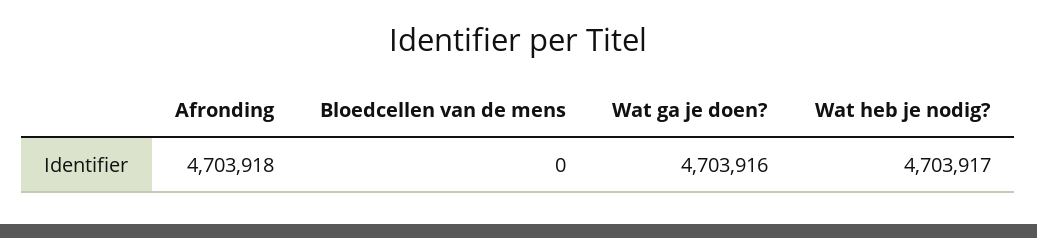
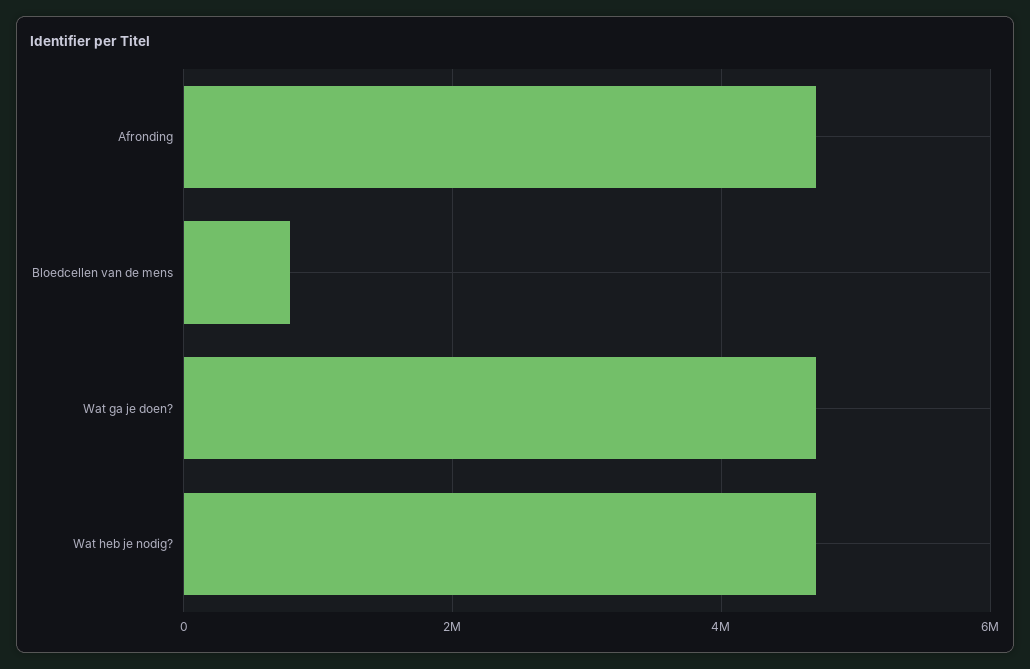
  {
    "Afronding": 4703918,
-   "Bloedcellen van de mens": 0,
+   "Bloedcellen van de mens": 800000,
    "Wat ga je doen?": 4703916,
    "Wat heb je nodig?": 4703917
  }

